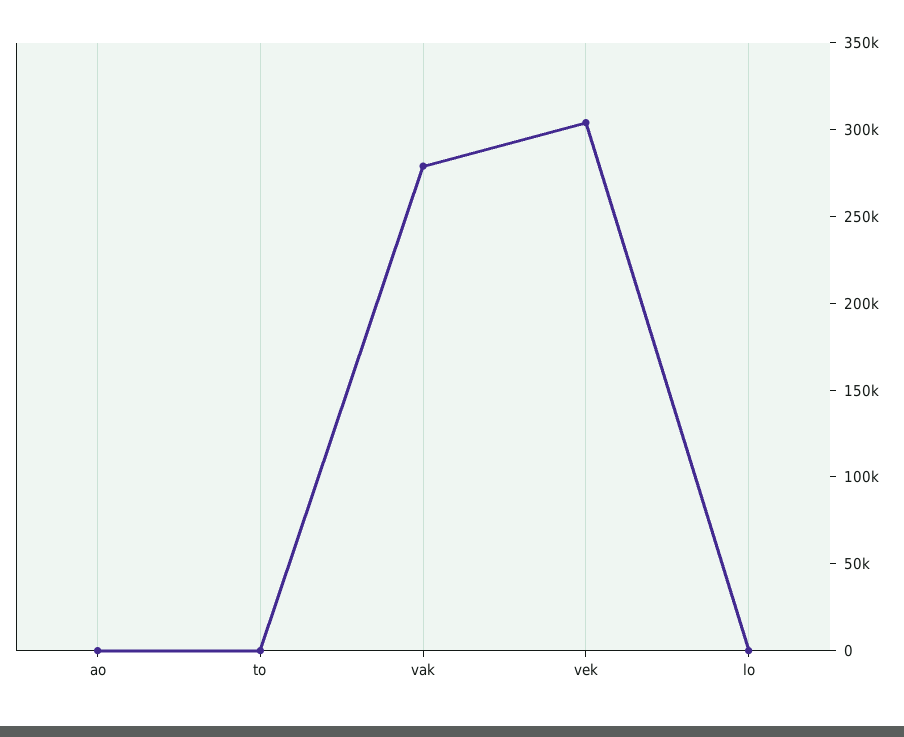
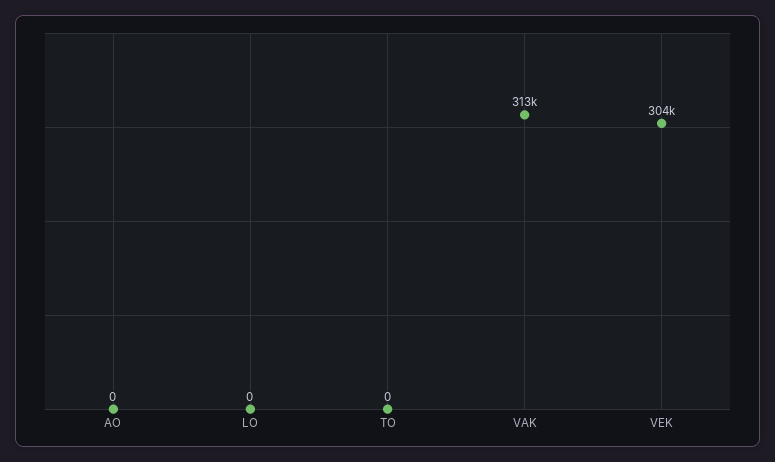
  {
    "ao": 0,
    "to": 0,
-   "vak": 280000,
+   "vak": 313000,
    "vek": 304000,
    "lo": 0
  }

